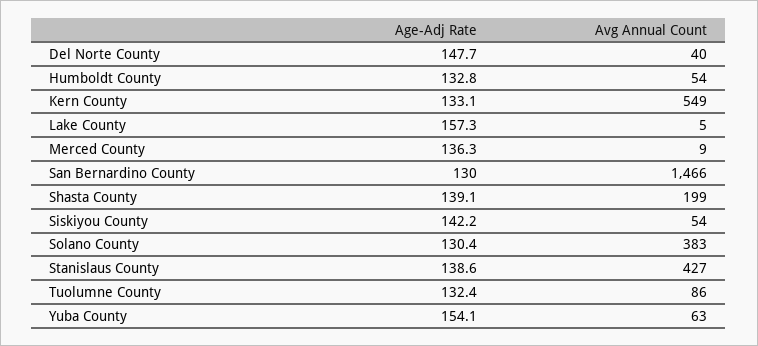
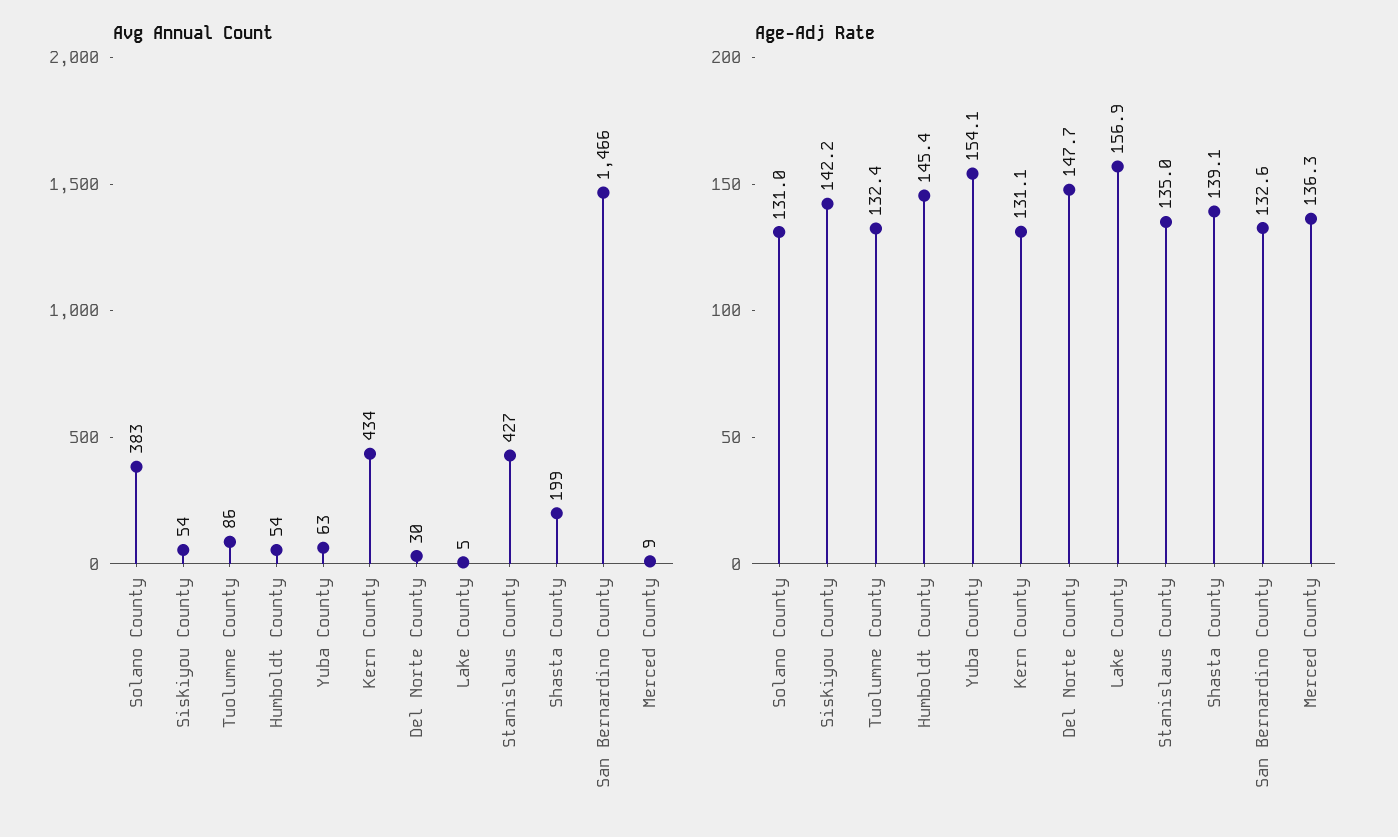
  {
    "Age-Adj Rate": {
      "Del Norte County": 147.7,
-     "Humboldt County": 132.8,
+     "Humboldt County": 145.4,
-     "Kern County": 133.1,
+     "Kern County": 131.1,
-     "Lake County": 157.3,
+     "Lake County": 156.9,
      "Merced County": 136.3,
-     "San Bernardino County": 130,
+     "San Bernardino County": 132.6,
      "Shasta County": 139.1,
      "Siskiyou County": 142.2,
-     "Solano County": 130.4,
+     "Solano County": 131,
-     "Stanislaus County": 138.6,
+     "Stanislaus County": 135,
      "Tuolumne County": 132.4,
      "Yuba County": 154.1
    },
    "Avg Annual Count": {
-     "Del Norte County": 40,
+     "Del Norte County": 30,
      "Humboldt County": 54,
-     "Kern County": 549,
+     "Kern County": 434,
      "Lake County": 5,
      "Merced County": 9,
      "San Bernardino County": 1466,
      "Shasta County": 199,
      "Siskiyou County": 54,
      "Solano County": 383,
      "Stanislaus County": 427,
      "Tuolumne County": 86,
      "Yuba County": 63
    }
  }

